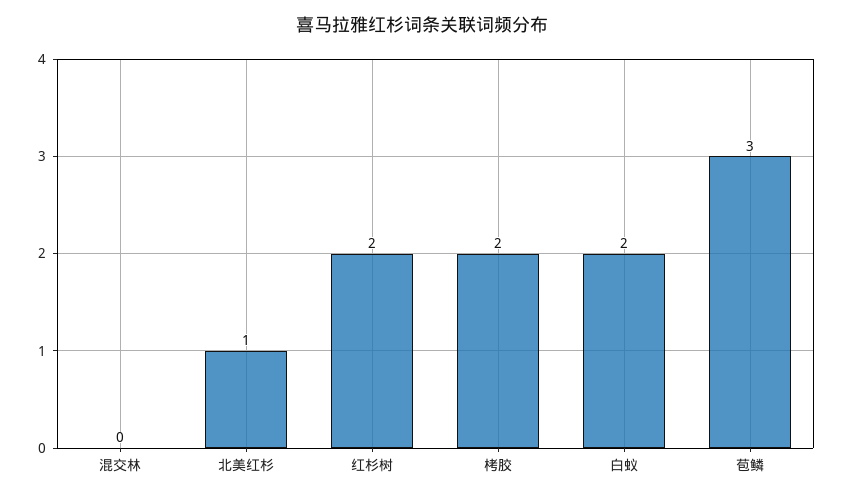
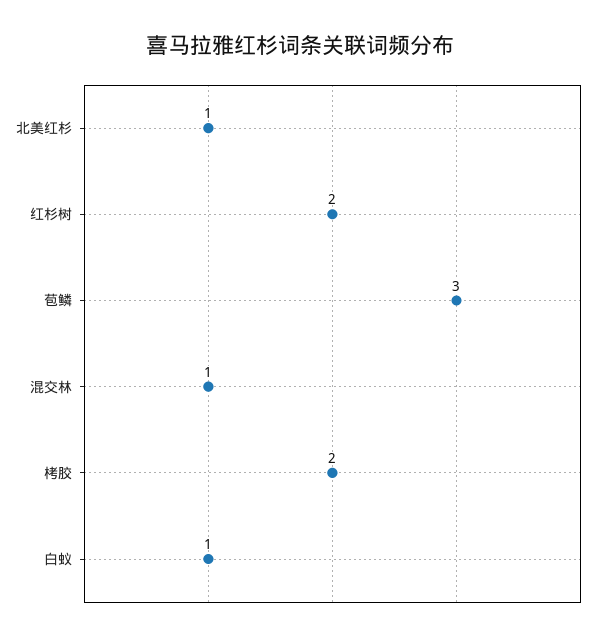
  {
-   "混交林": 0,
+   "混交林": 1,
    "北美红杉": 1,
    "红杉树": 2,
    "栲胶": 2,
-   "白蚁": 2,
+   "白蚁": 1,
    "苞鳞": 3
  }

